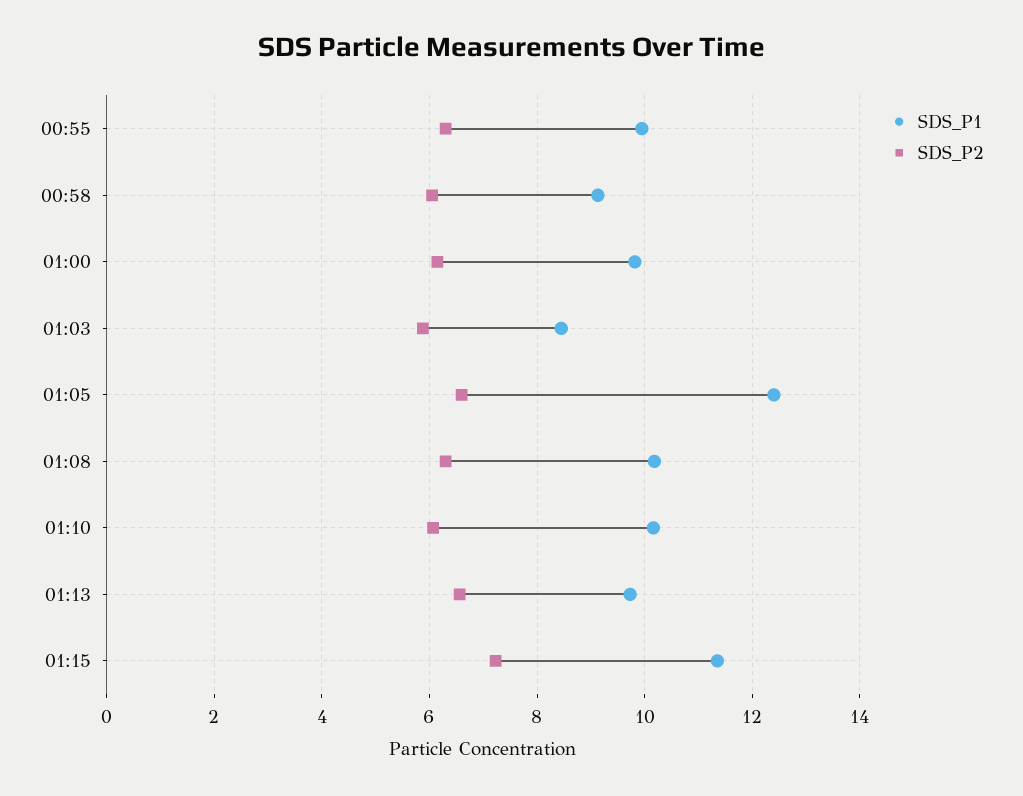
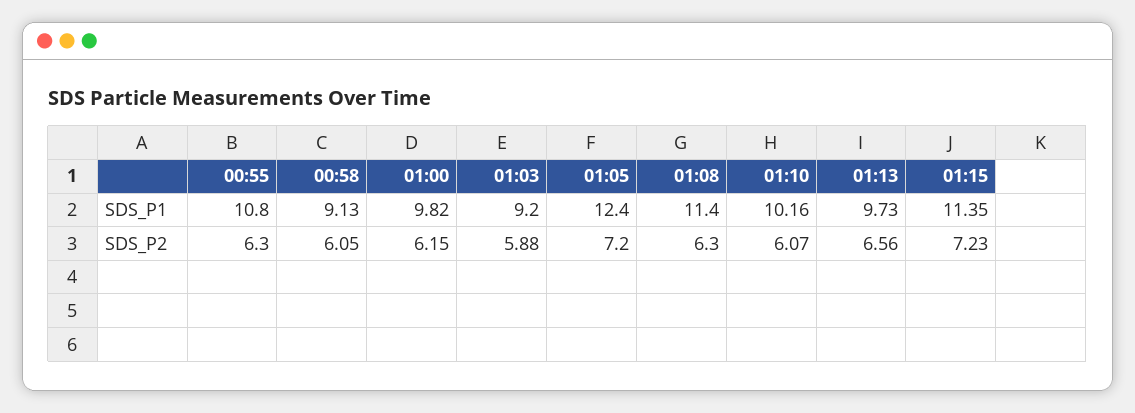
  {
    "SDS_P1": {
-     "00:55": 10,
+     "00:55": 10.8,
      "00:58": 9.13,
      "01:00": 9.82,
-     "01:03": 8.4,
+     "01:03": 9.2,
      "01:05": 12.4,
-     "01:08": 10.2,
+     "01:08": 11.4,
      "01:10": 10.16,
      "01:13": 9.73,
      "01:15": 11.35
    },
    "SDS_P2": {
      "00:55": 6.3,
      "00:58": 6.05,
      "01:00": 6.15,
      "01:03": 5.88,
-     "01:05": 6.6,
+     "01:05": 7.2,
      "01:08": 6.3,
      "01:10": 6.07,
      "01:13": 6.56,
      "01:15": 7.23
    }
  }

